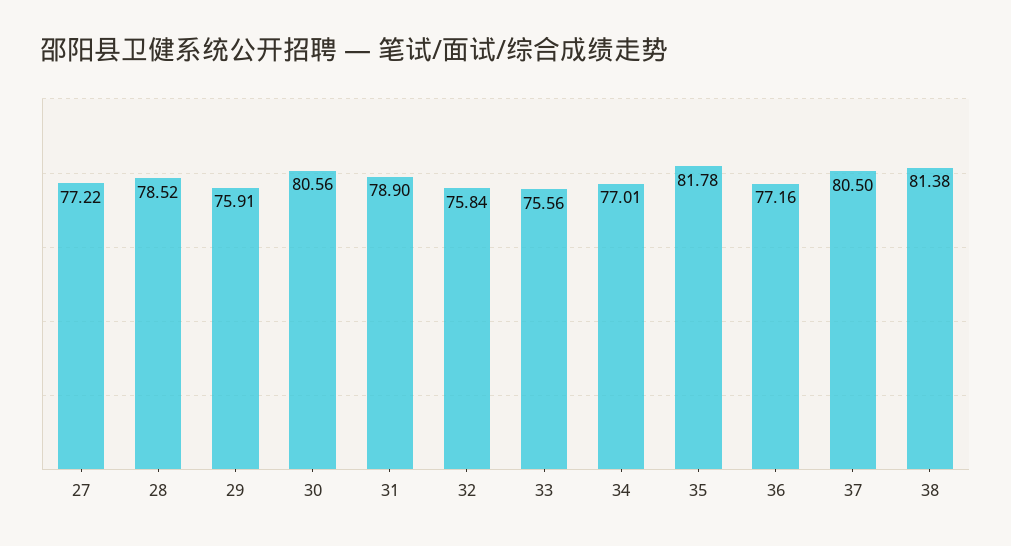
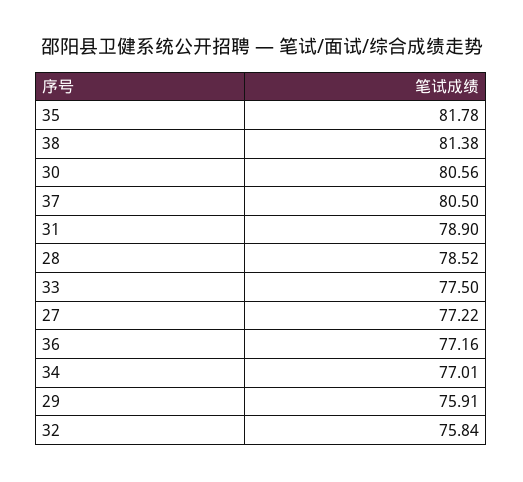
  {
    "27": 77.22,
    "28": 78.52,
    "29": 75.91,
    "30": 80.56,
    "31": 78.9,
    "32": 75.84,
-   "33": 75.56,
+   "33": 77.5,
    "34": 77.01,
    "35": 81.78,
    "36": 77.16,
    "37": 80.5,
    "38": 81.38
  }

